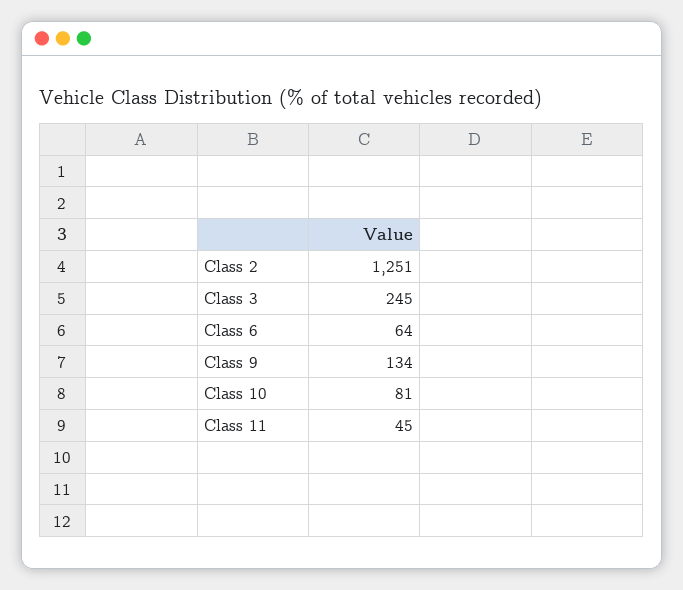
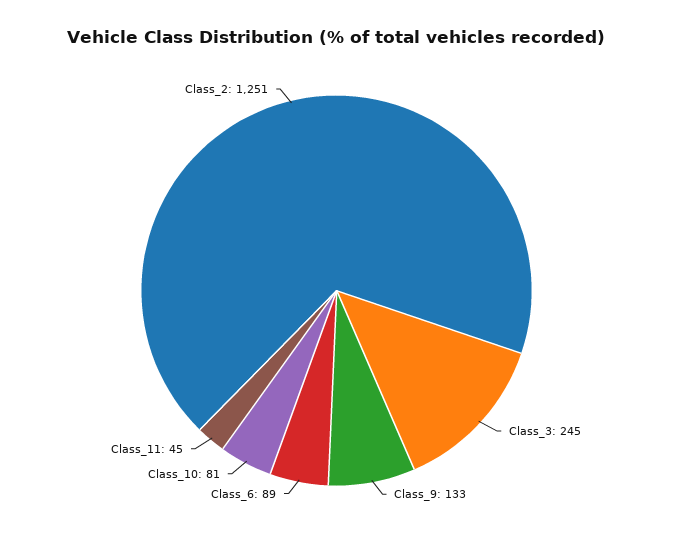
  {
    "Class 2": 1251,
    "Class 3": 245,
-   "Class 6": 64,
+   "Class 6": 89,
-   "Class 9": 134,
+   "Class 9": 133,
    "Class 10": 81,
    "Class 11": 45
  }

